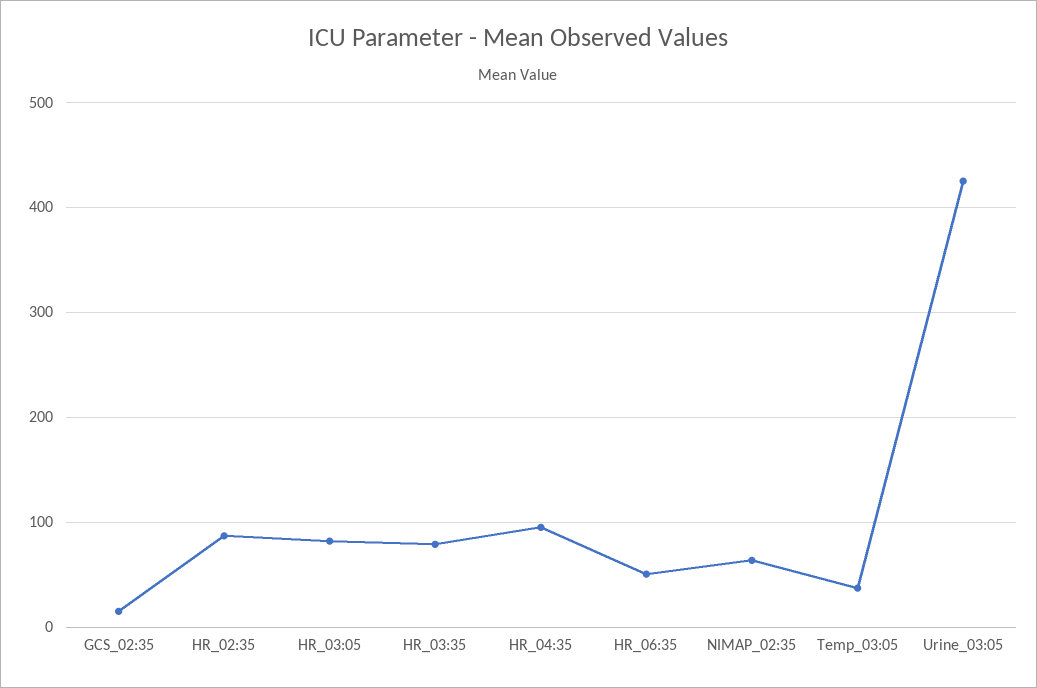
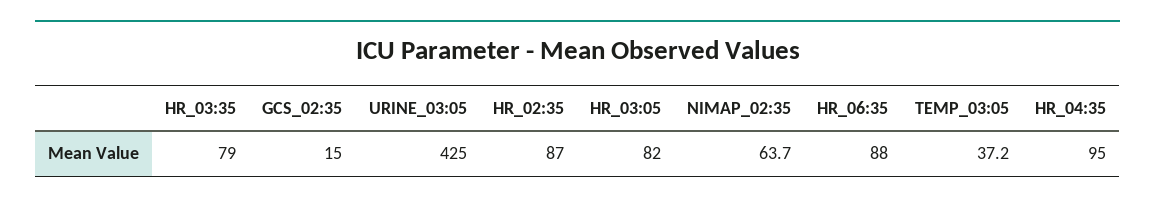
  {
    "GCS_02:35": 15,
    "HR_02:35": 87,
    "HR_03:05": 82,
    "HR_03:35": 79,
    "HR_04:35": 95,
-   "HR_06:35": 50,
+   "HR_06:35": 88,
    "NIMAP_02:35": 63.7,
    "Temp_03:05": 37.2,
    "Urine_03:05": 425
  }

